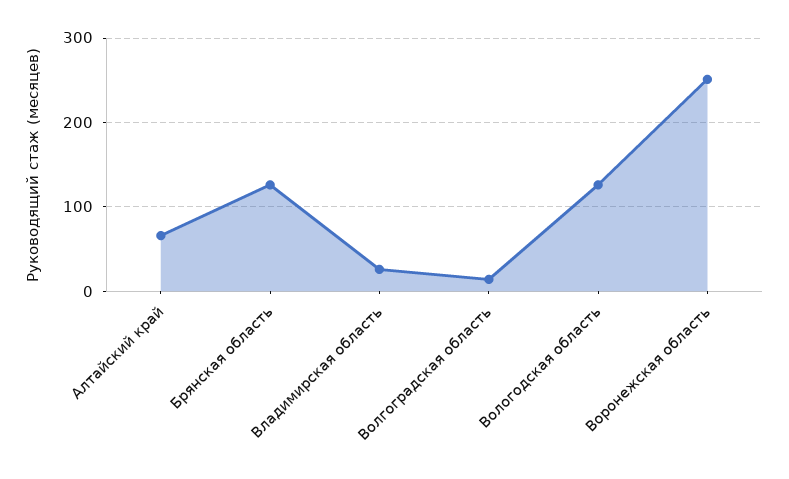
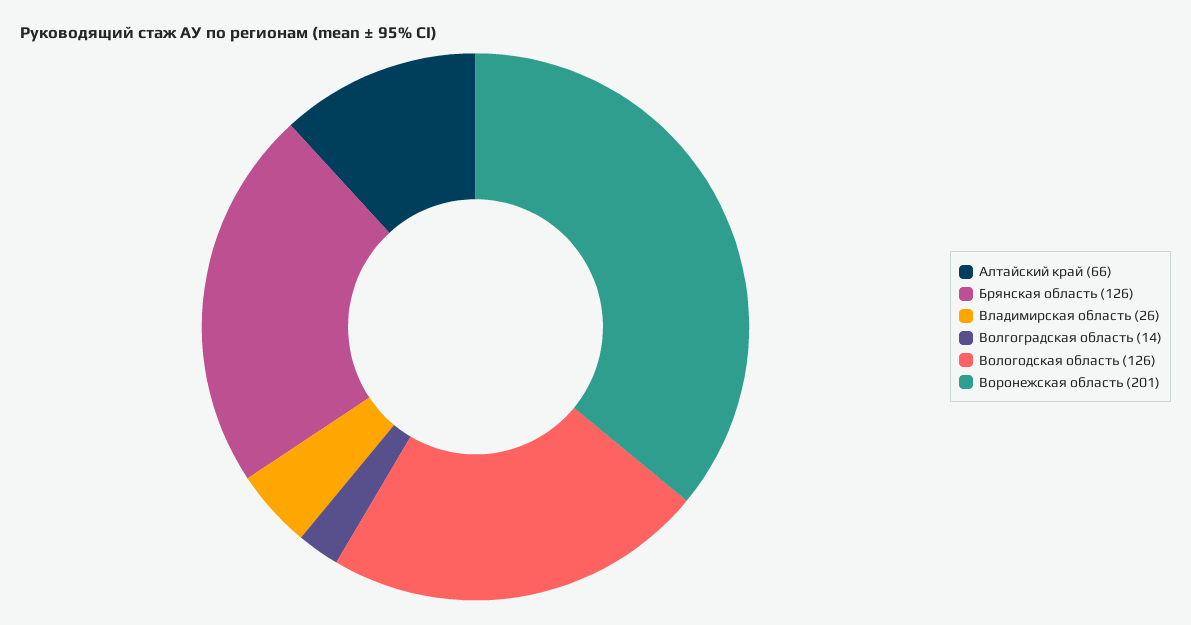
  {
    "Алтайский край": 66,
    "Брянская область": 126,
    "Владимирская область": 26,
    "Волгоградская область": 14,
    "Вологодская область": 126,
-   "Воронежская область": 250
+   "Воронежская область": 201
  }

